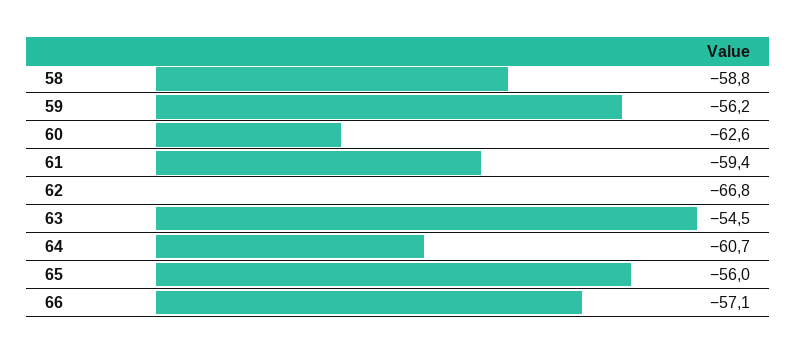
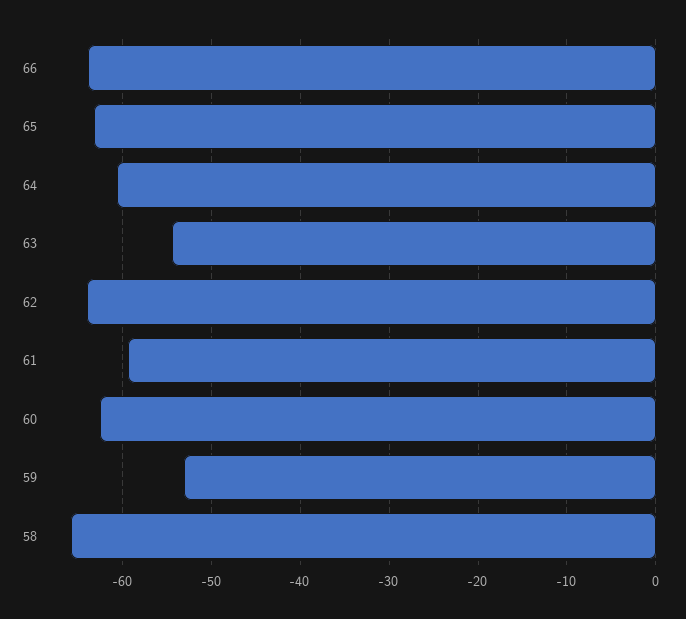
  {
-   "58": -58.8,
+   "58": -66,
-   "59": -56.2,
+   "59": -53,
    "60": -62.6,
    "61": -59.4,
-   "62": -66.8,
+   "62": -64,
    "63": -54.5,
    "64": -60.7,
-   "65": -56,
+   "65": -63,
-   "66": -57.1
+   "66": -64
  }

